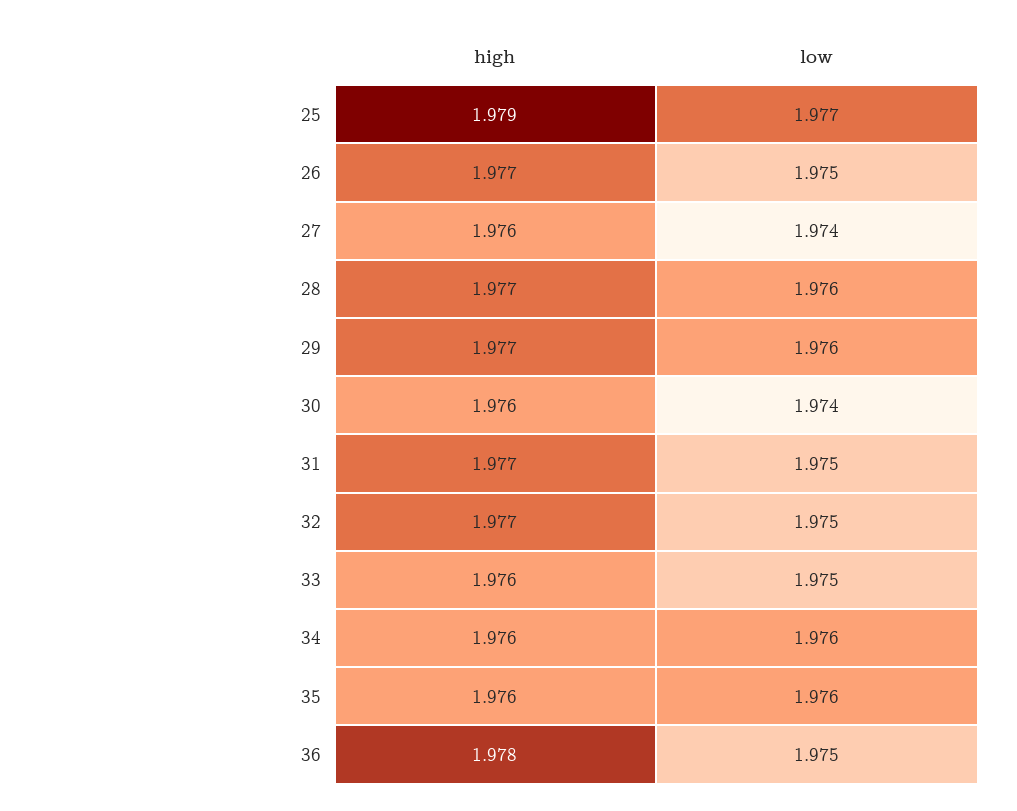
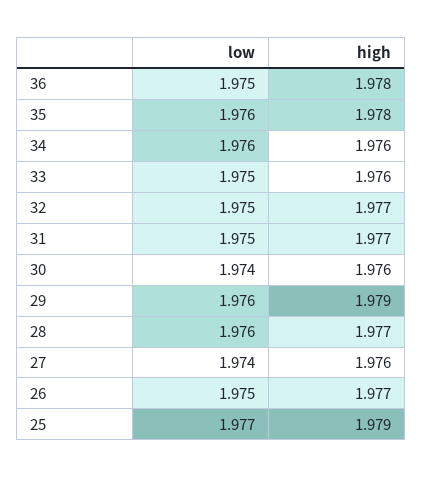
  {
    "high": {
      "25": 1.979,
      "26": 1.977,
      "27": 1.976,
      "28": 1.977,
-     "29": 1.977,
+     "29": 1.979,
      "30": 1.976,
      "31": 1.977,
      "32": 1.977,
      "33": 1.976,
      "34": 1.976,
-     "35": 1.976,
+     "35": 1.978,
      "36": 1.978
    },
    "low": {
      "25": 1.977,
      "26": 1.975,
      "27": 1.974,
      "28": 1.976,
      "29": 1.976,
      "30": 1.974,
      "31": 1.975,
      "32": 1.975,
      "33": 1.975,
      "34": 1.976,
      "35": 1.976,
      "36": 1.975
    }
  }

